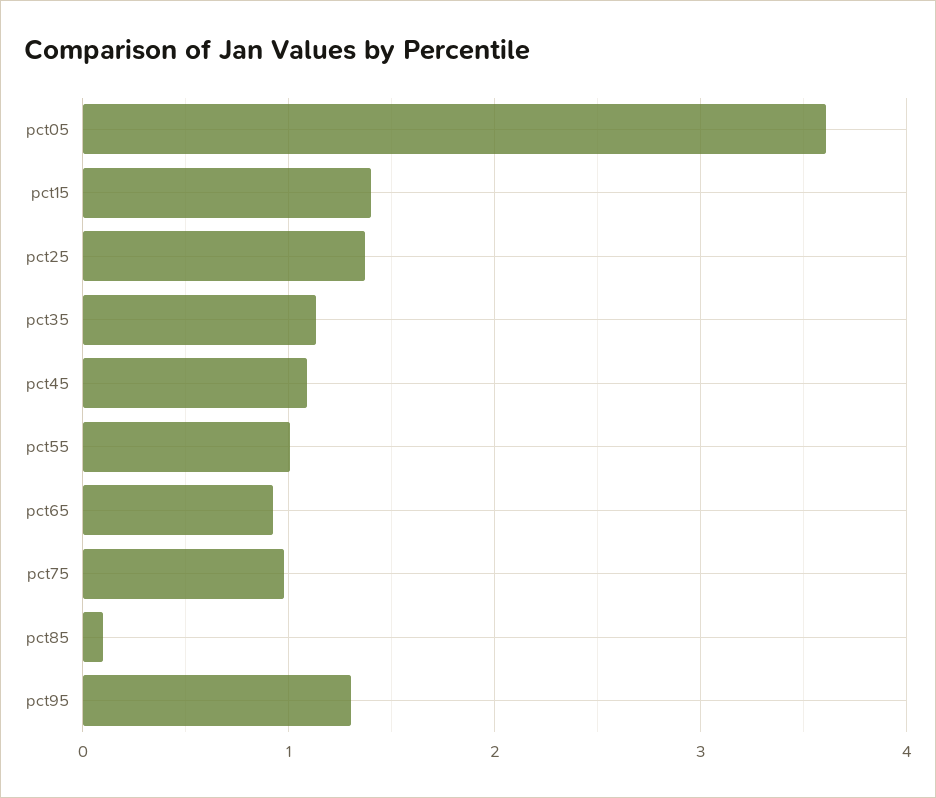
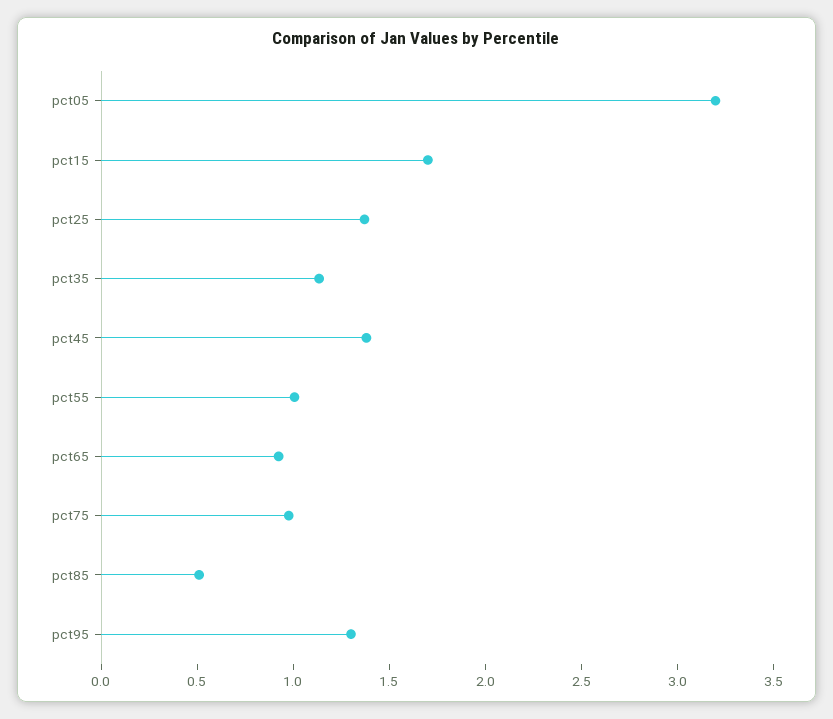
  {
-   "pct05": 3.6,
+   "pct05": 3.2,
-   "pct15": 1.4,
+   "pct15": 1.7,
    "pct25": 1.4,
    "pct35": 1.1,
-   "pct45": 1.1,
+   "pct45": 1.4,
    "pct55": 1,
    "pct65": 0.9,
    "pct75": 1,
-   "pct85": 0.1,
+   "pct85": 0.5,
    "pct95": 1.3
  }

